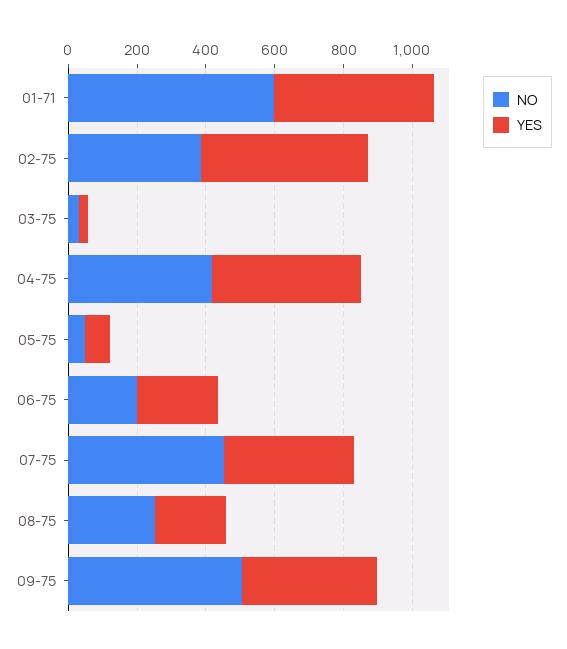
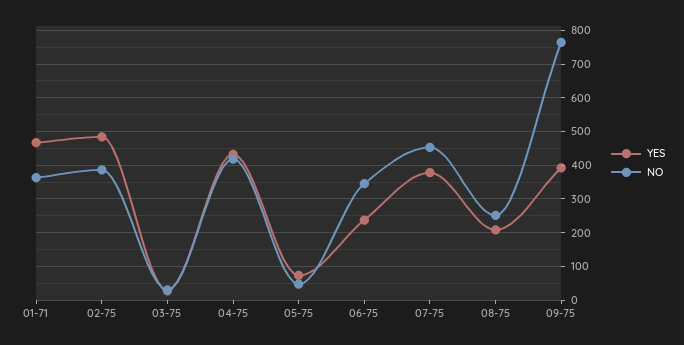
  {
    "NO": {
-     "01-71": 600,
+     "01-71": 360,
      "02-75": 380,
      "03-75": 40,
      "04-75": 420,
      "05-75": 40,
-     "06-75": 200,
+     "06-75": 340,
      "07-75": 460,
      "08-75": 260,
-     "09-75": 500
+     "09-75": 760
    },
    "YES": {
      "01-71": 460,
      "02-75": 480,
      "03-75": 20,
      "04-75": 440,
      "05-75": 80,
      "06-75": 240,
      "07-75": 380,
      "08-75": 200,
      "09-75": 400
    }
  }

